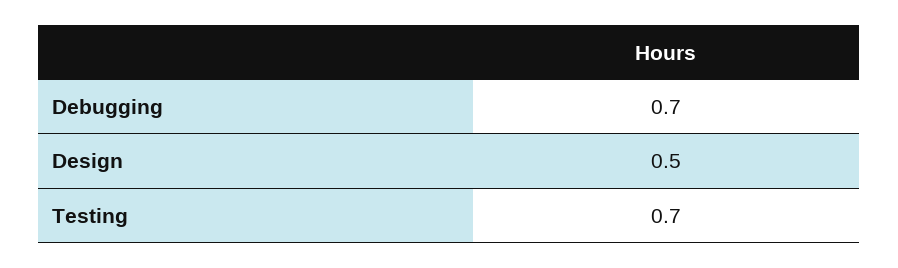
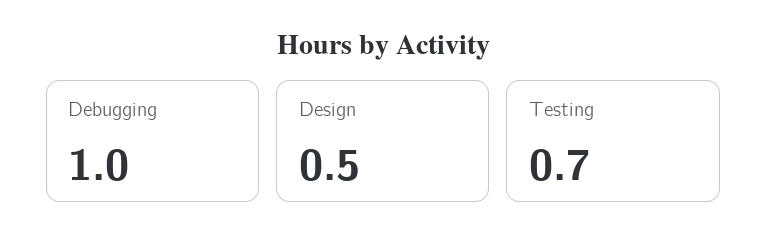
  {
-   "Debugging": 0.7,
+   "Debugging": 1,
    "Design": 0.5,
    "Testing": 0.7
  }

